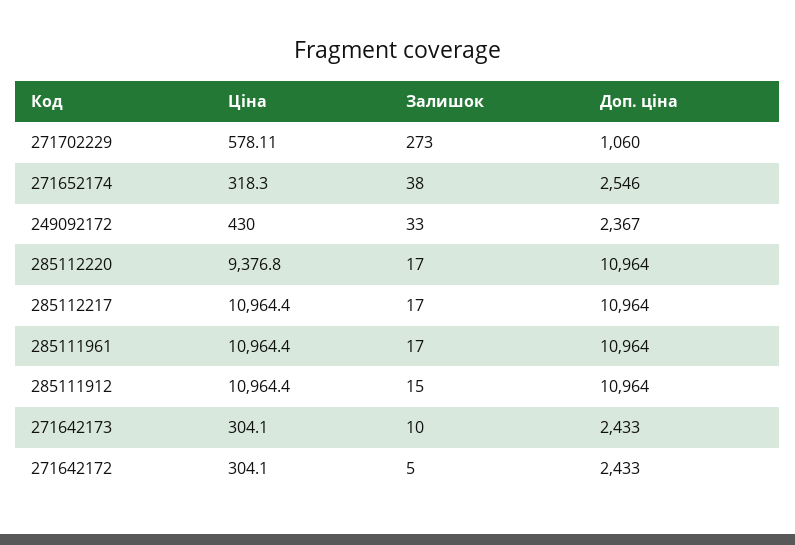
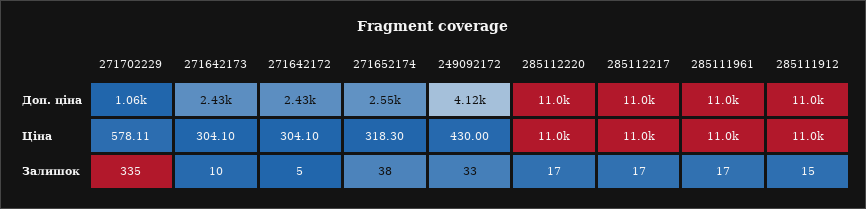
  {
    "Ціна": {
      "271702229": 578.11,
      "271652174": 318.3,
      "249092172": 430,
-     "285112220": 9376.8,
+     "285112220": 11000,
      "285112217": 10964.4,
      "285111961": 10964.4,
      "285111912": 10964.4,
      "271642173": 304.1,
      "271642172": 304.1
    },
    "Залишок": {
-     "271702229": 273,
+     "271702229": 335,
      "271652174": 38,
      "249092172": 33,
      "285112220": 17,
      "285112217": 17,
      "285111961": 17,
      "285111912": 15,
      "271642173": 10,
      "271642172": 5
    },
    "Доп. ціна": {
      "271702229": 1060,
      "271652174": 2546,
-     "249092172": 2367,
+     "249092172": 4120,
      "285112220": 10964,
      "285112217": 10964,
      "285111961": 10964,
      "285111912": 10964,
      "271642173": 2433,
      "271642172": 2433
    }
  }

